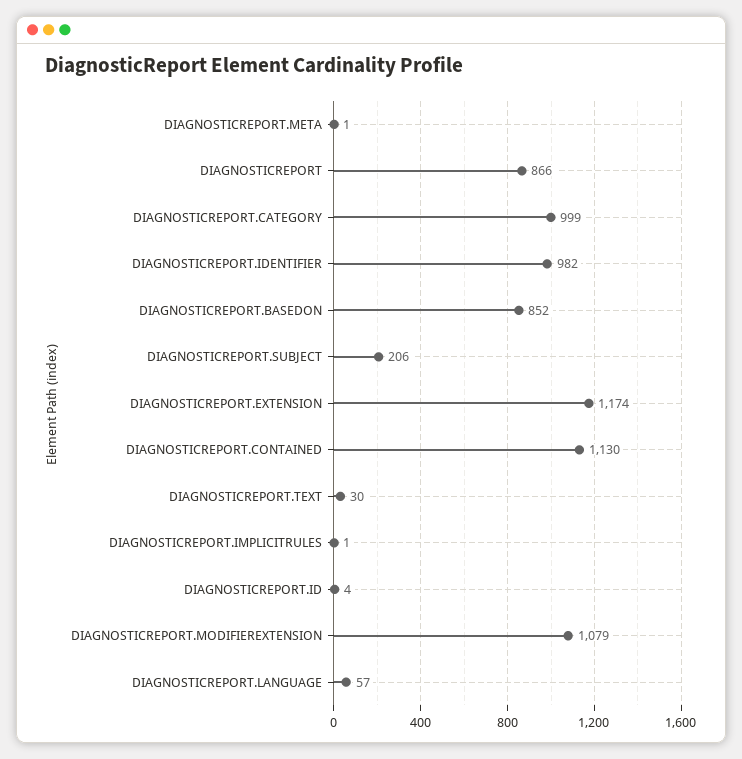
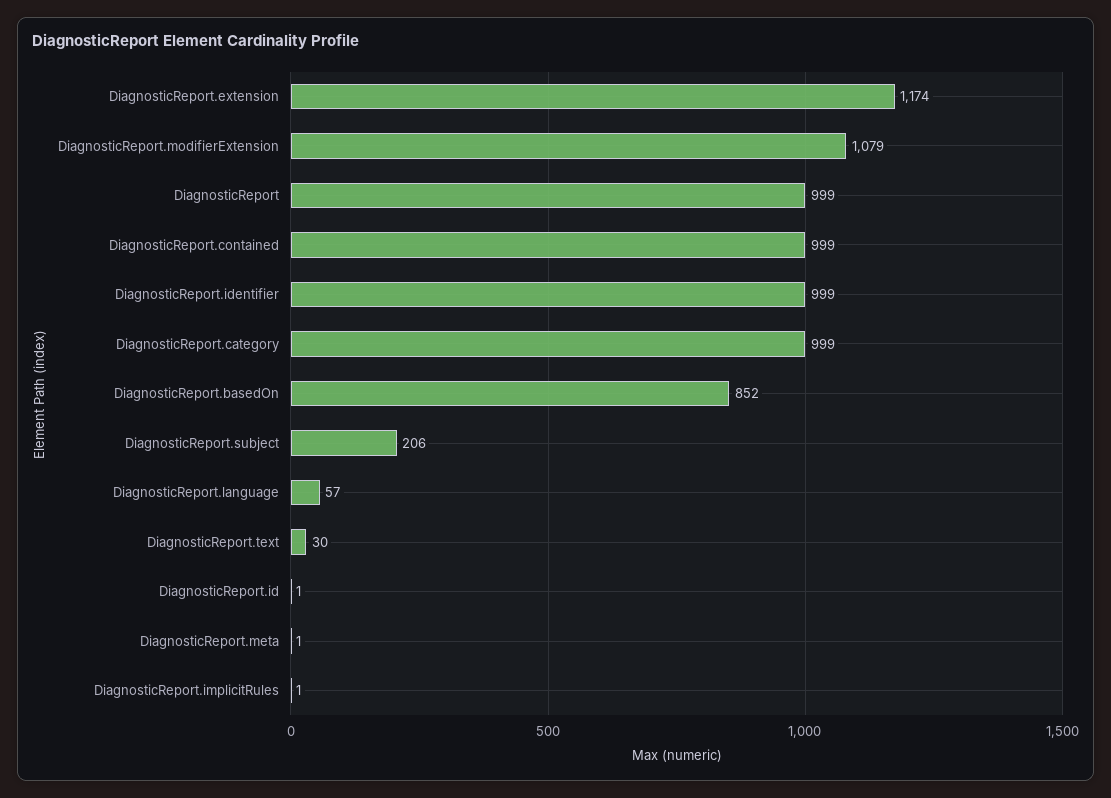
  {
    "DIAGNOSTICREPORT.META": 1,
-   "DIAGNOSTICREPORT": 866,
+   "DIAGNOSTICREPORT": 999,
    "DIAGNOSTICREPORT.CATEGORY": 999,
-   "DIAGNOSTICREPORT.IDENTIFIER": 982,
+   "DIAGNOSTICREPORT.IDENTIFIER": 999,
    "DIAGNOSTICREPORT.BASEDON": 852,
    "DIAGNOSTICREPORT.SUBJECT": 206,
    "DIAGNOSTICREPORT.EXTENSION": 1174,
-   "DIAGNOSTICREPORT.CONTAINED": 1130,
+   "DIAGNOSTICREPORT.CONTAINED": 999,
    "DIAGNOSTICREPORT.TEXT": 30,
    "DIAGNOSTICREPORT.IMPLICITRULES": 1,
-   "DIAGNOSTICREPORT.ID": 4,
+   "DIAGNOSTICREPORT.ID": 1,
    "DIAGNOSTICREPORT.MODIFIEREXTENSION": 1079,
    "DIAGNOSTICREPORT.LANGUAGE": 57
  }

